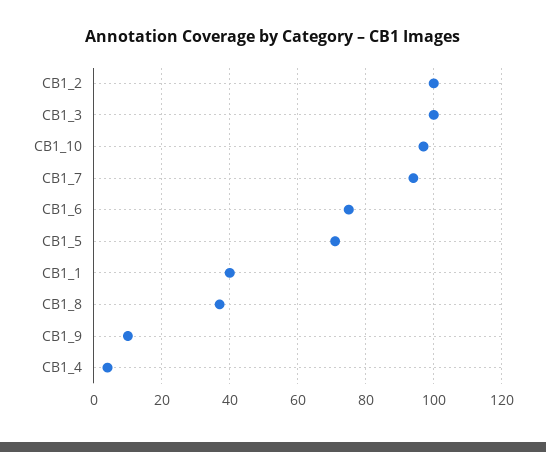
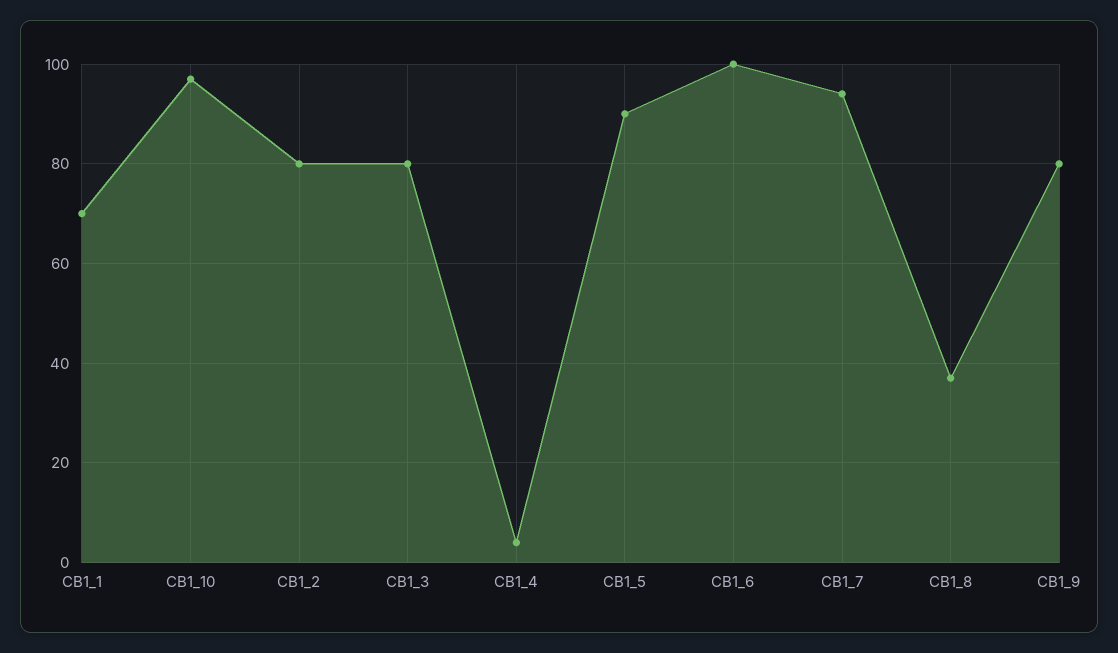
  {
-   "CB1_2": 100,
+   "CB1_2": 80,
-   "CB1_3": 100,
+   "CB1_3": 80,
    "CB1_10": 95,
    "CB1_7": 95,
-   "CB1_6": 75,
+   "CB1_6": 100,
-   "CB1_5": 70,
+   "CB1_5": 90,
-   "CB1_1": 40,
+   "CB1_1": 70,
    "CB1_8": 35,
-   "CB1_9": 10,
+   "CB1_9": 80,
    "CB1_4": 5
  }

